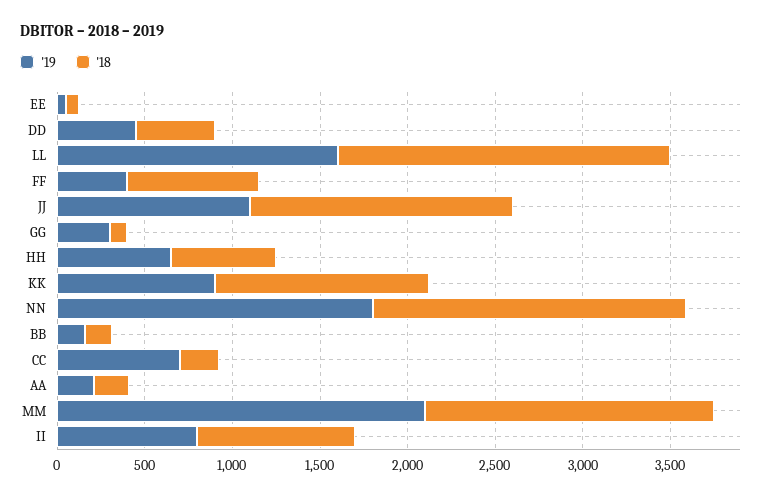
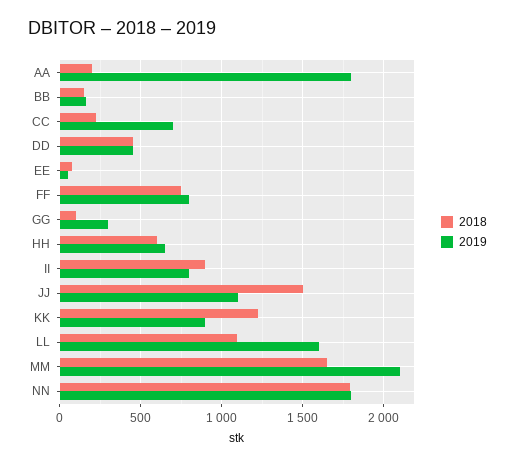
  {
    "'19": {
      "EE": 50,
      "DD": 450,
      "LL": 1600,
-     "FF": 400,
+     "FF": 800,
      "JJ": 1100,
      "GG": 300,
      "HH": 650,
      "KK": 900,
      "NN": 1800,
      "BB": 150,
      "CC": 700,
-     "AA": 200,
+     "AA": 1800,
      "MM": 2100,
      "II": 800
    },
    "'18": {
      "EE": 100,
      "DD": 450,
-     "LL": 1900,
+     "LL": 1100,
      "FF": 750,
      "JJ": 1500,
      "GG": 100,
      "HH": 600,
      "KK": 1250,
      "NN": 1800,
      "BB": 150,
      "CC": 250,
      "AA": 200,
      "MM": 1650,
      "II": 900
    }
  }

